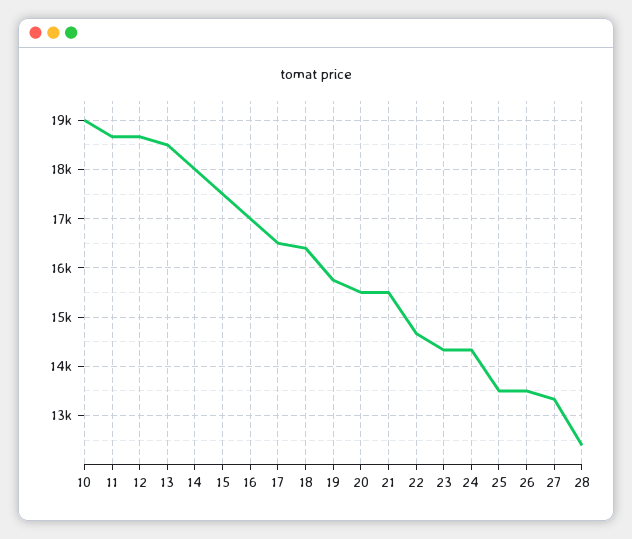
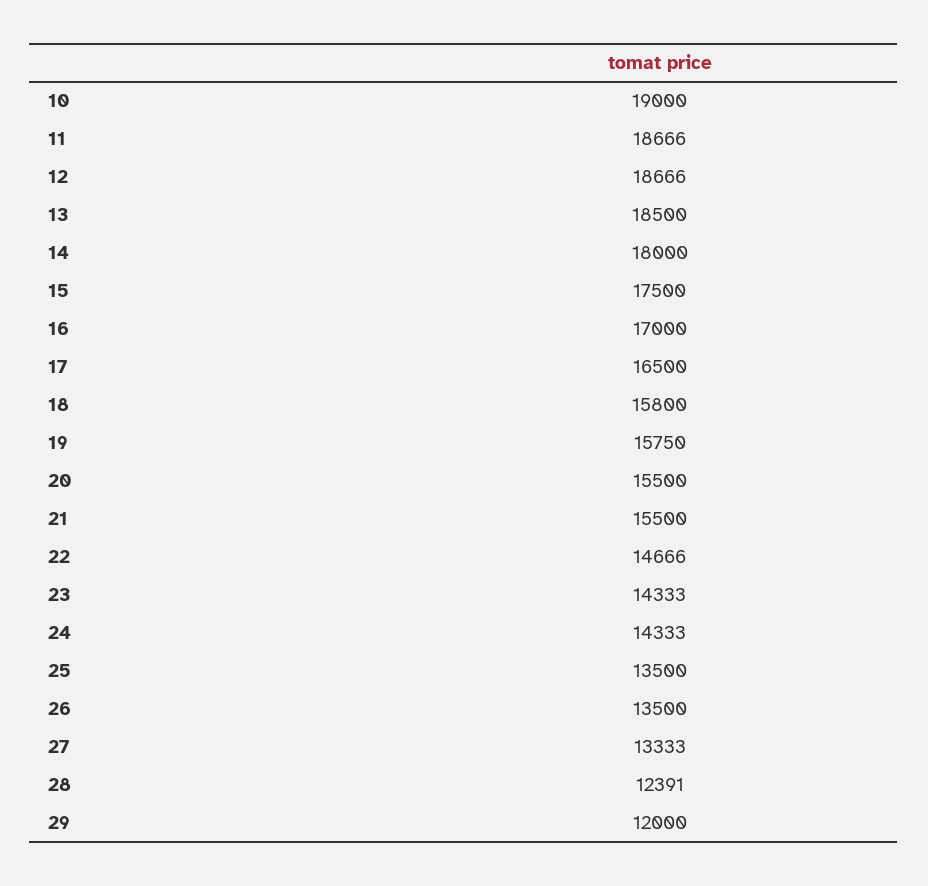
  {
    "10": 19000,
    "11": 18666,
    "12": 18666,
    "13": 18500,
    "14": 18000,
    "15": 17500,
    "16": 17000,
    "17": 16500,
-   "18": 16400,
+   "18": 15800,
    "19": 15750,
    "20": 15500,
    "21": 15500,
    "22": 14666,
    "23": 14333,
    "24": 14333,
    "25": 13500,
    "26": 13500,
    "27": 13333,
-   "28": 12391
+   "28": 12391,
+   "29": 12000
  }

